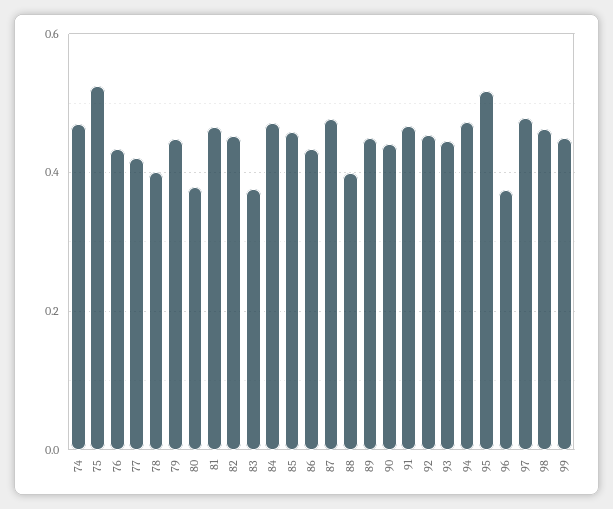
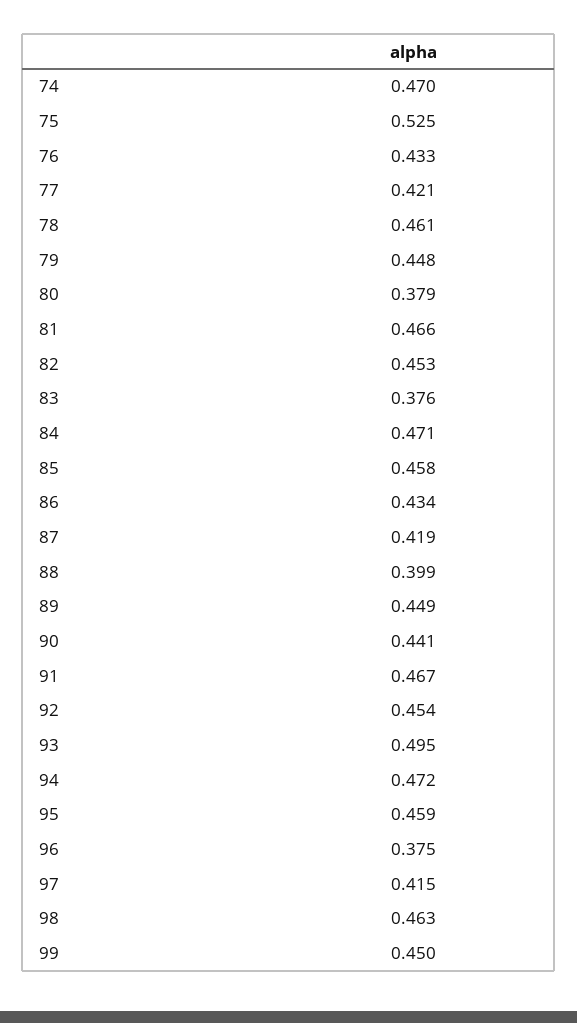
  {
    "74": 0.47,
    "75": 0.525,
    "76": 0.433,
    "77": 0.421,
-   "78": 0.4,
+   "78": 0.461,
    "79": 0.448,
    "80": 0.379,
    "81": 0.466,
    "82": 0.453,
    "83": 0.376,
    "84": 0.471,
    "85": 0.458,
    "86": 0.434,
-   "87": 0.48,
+   "87": 0.419,
    "88": 0.399,
    "89": 0.449,
    "90": 0.441,
    "91": 0.467,
    "92": 0.454,
-   "93": 0.44,
+   "93": 0.495,
    "94": 0.472,
-   "95": 0.52,
+   "95": 0.459,
    "96": 0.375,
-   "97": 0.48,
+   "97": 0.415,
    "98": 0.463,
    "99": 0.45
  }

